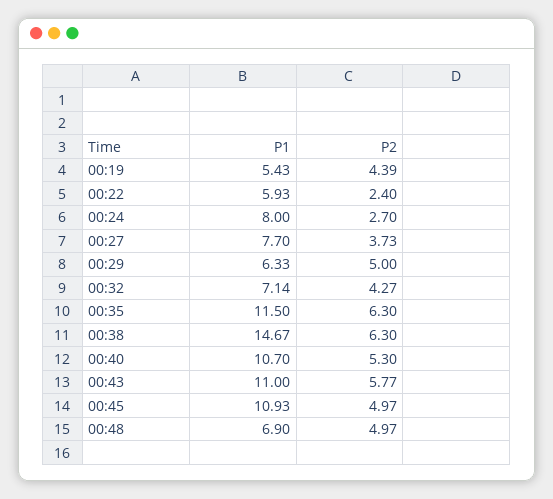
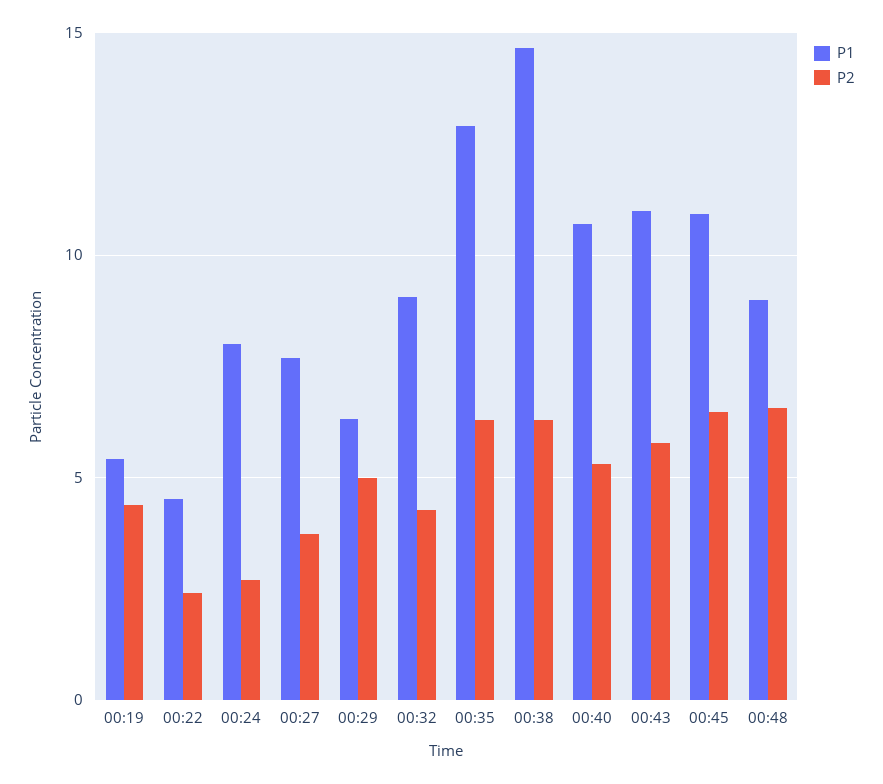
  {
    "P1": {
      "00:19": 5.43,
-     "00:22": 5.93,
+     "00:22": 4.5,
      "00:24": 8,
      "00:27": 7.7,
      "00:29": 6.33,
-     "00:32": 7.14,
+     "00:32": 9,
-     "00:35": 11.5,
+     "00:35": 13,
      "00:38": 14.67,
      "00:40": 10.7,
      "00:43": 11,
      "00:45": 10.93,
-     "00:48": 6.9
+     "00:48": 9
    },
    "P2": {
      "00:19": 4.39,
      "00:22": 2.4,
      "00:24": 2.7,
      "00:27": 3.73,
      "00:29": 5,
      "00:32": 4.27,
      "00:35": 6.3,
      "00:38": 6.3,
      "00:40": 5.3,
      "00:43": 5.77,
-     "00:45": 4.97,
+     "00:45": 6.5,
-     "00:48": 4.97
+     "00:48": 6.5
    }
  }

